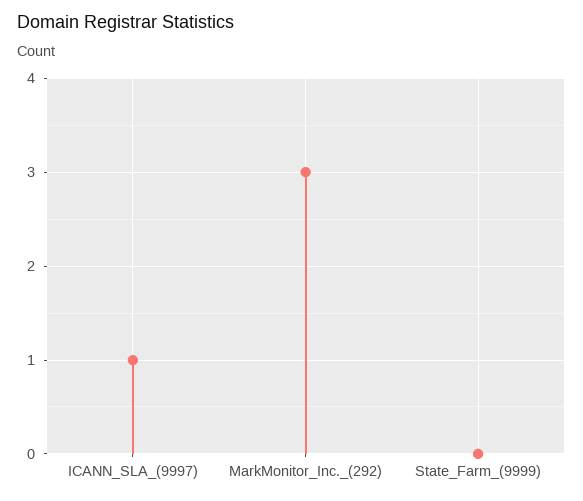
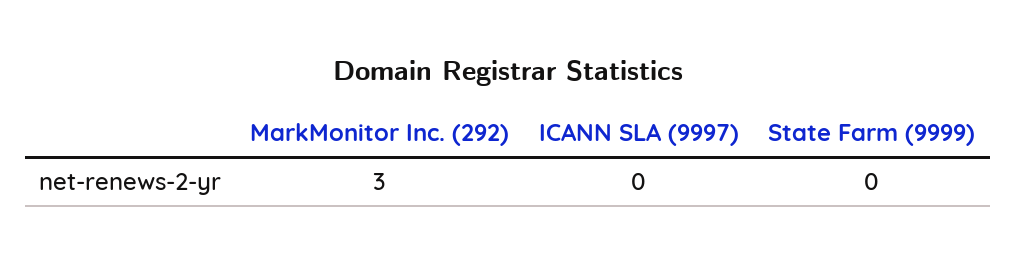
  {
-   "ICANN_SLA_(9997)": 1,
+   "ICANN_SLA_(9997)": 0,
    "MarkMonitor_Inc._(292)": 3,
    "State_Farm_(9999)": 0
  }

